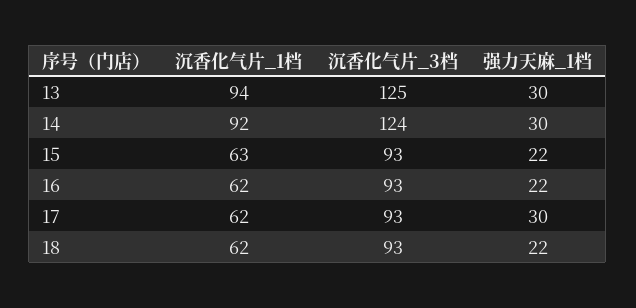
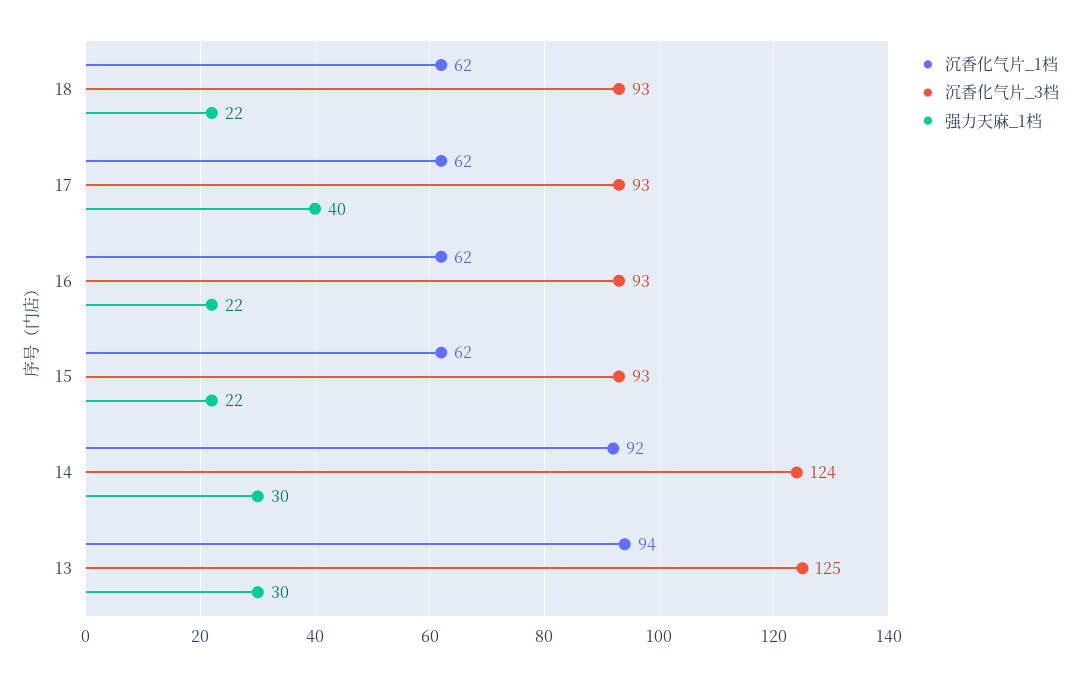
  {
    "沉香化气片_1档": {
      "13": 94,
      "14": 92,
-     "15": 63,
+     "15": 62,
      "16": 62,
      "17": 62,
      "18": 62
    },
    "沉香化气片_3档": {
      "13": 125,
      "14": 124,
      "15": 93,
      "16": 93,
      "17": 93,
      "18": 93
    },
    "强力天麻_1档": {
      "13": 30,
      "14": 30,
      "15": 22,
      "16": 22,
-     "17": 30,
+     "17": 40,
      "18": 22
    }
  }

